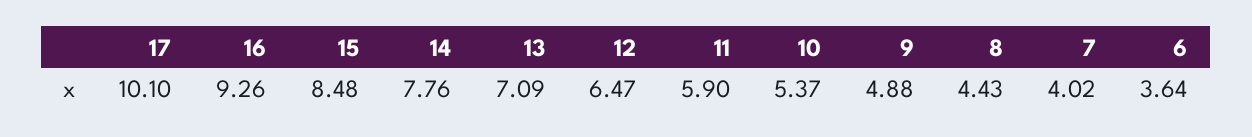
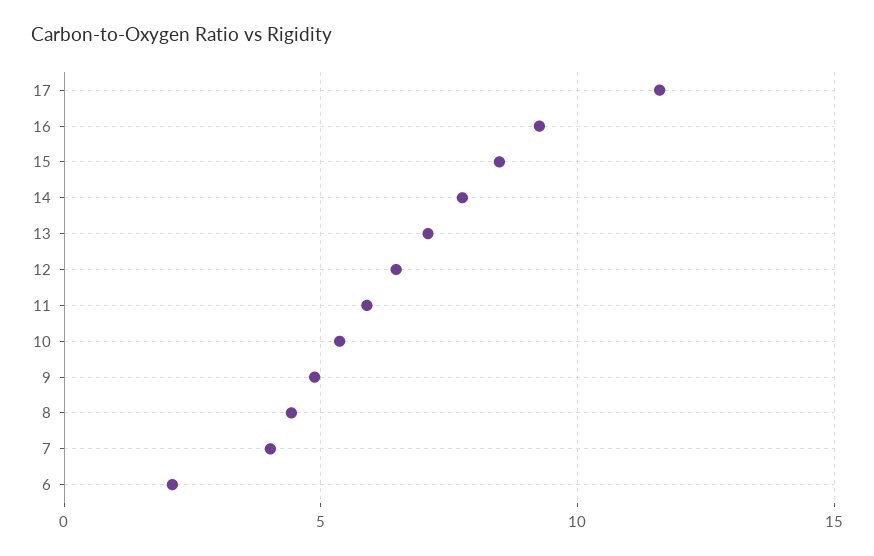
  {
-   "17": 10.1,
+   "17": 11.5,
    "16": 9.26,
    "15": 8.48,
    "14": 7.76,
    "13": 7.09,
    "12": 6.47,
    "11": 5.9,
    "10": 5.37,
    "9": 4.88,
    "8": 4.43,
    "7": 4.02,
-   "6": 3.64
+   "6": 2
  }

